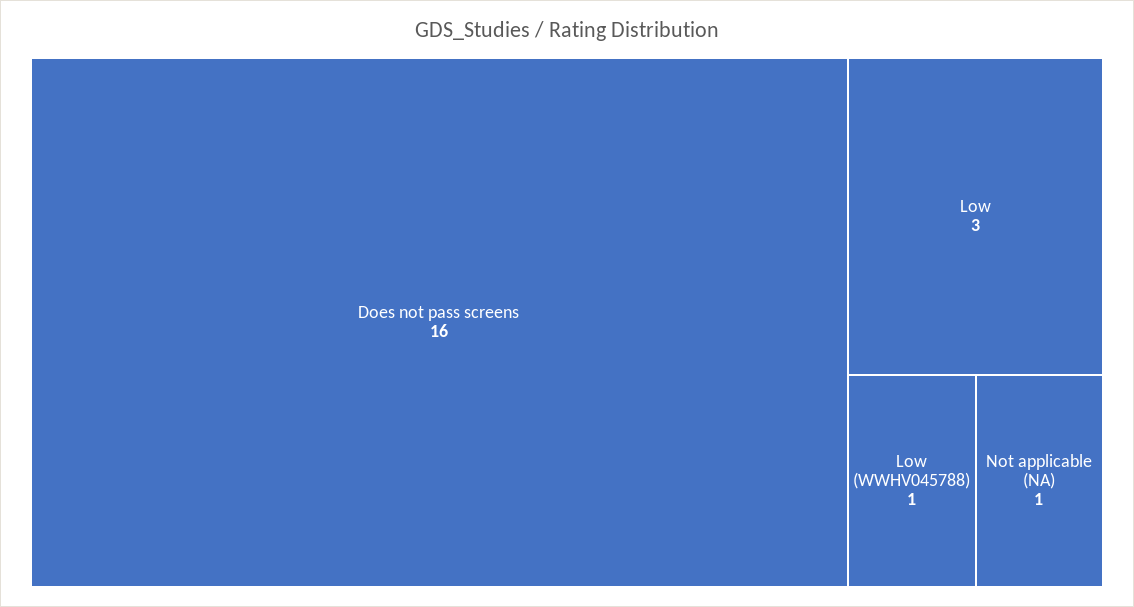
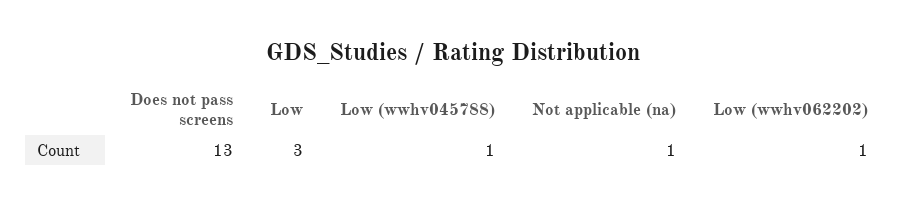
  {
-   "Does not pass screens": 16,
+   "Does not pass screens": 13,
    "Low": 3,
    "Low (WWHV045788)": 1,
-   "Not applicable (NA)": 1
+   "Not applicable (NA)": 1,
+   "Low (wwhv062202)": 1
  }

